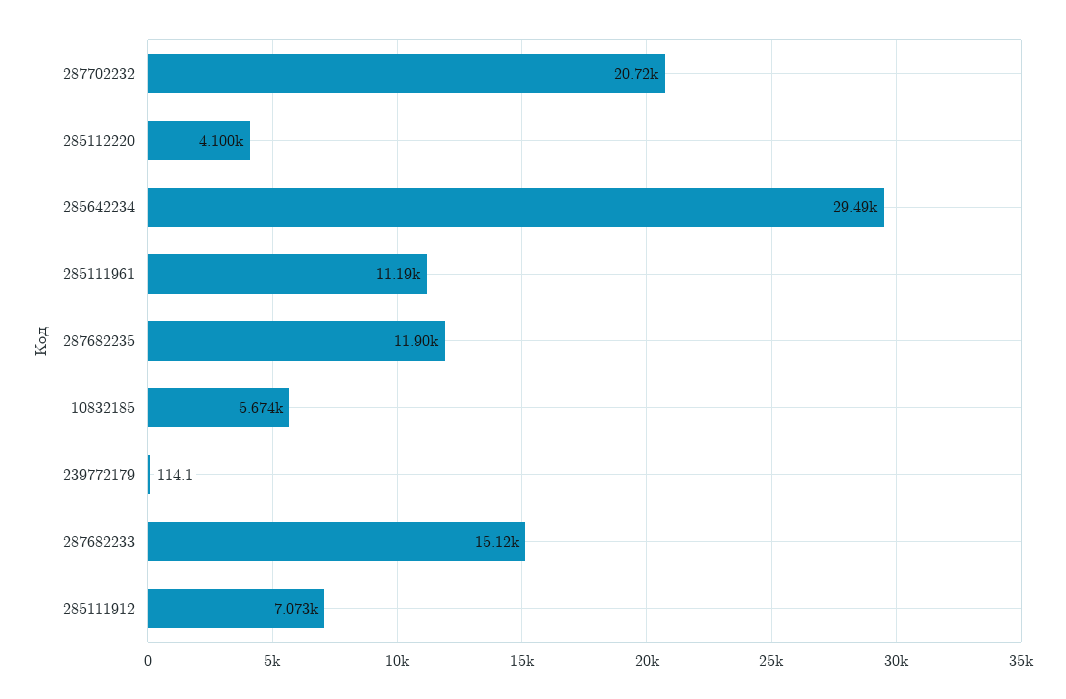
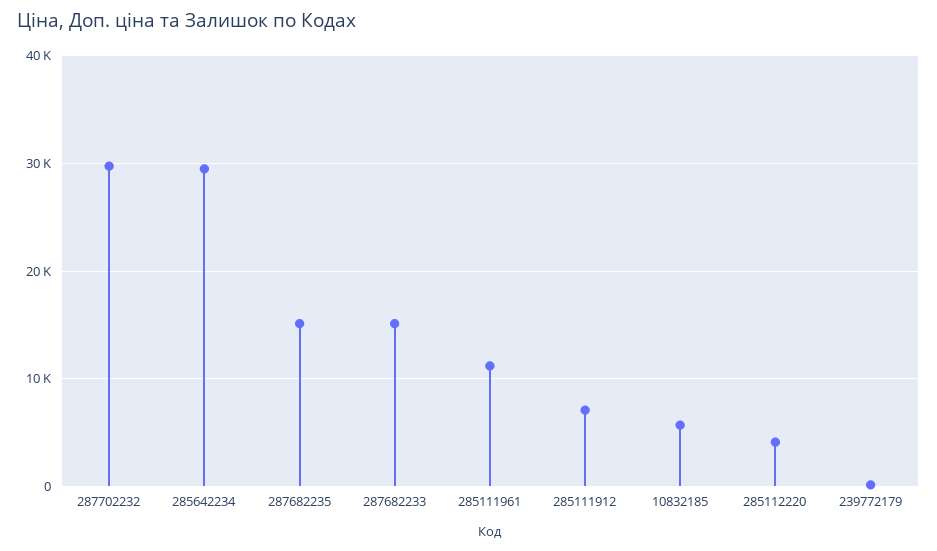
  {
-   "287702232": 20720,
+   "287702232": 30000,
    "285112220": 4100,
    "285642234": 29490,
    "285111961": 11190,
-   "287682235": 11900,
+   "287682235": 15000,
    "10832185": 5674,
    "239772179": 114.1,
    "287682233": 15120,
    "285111912": 7073
  }

